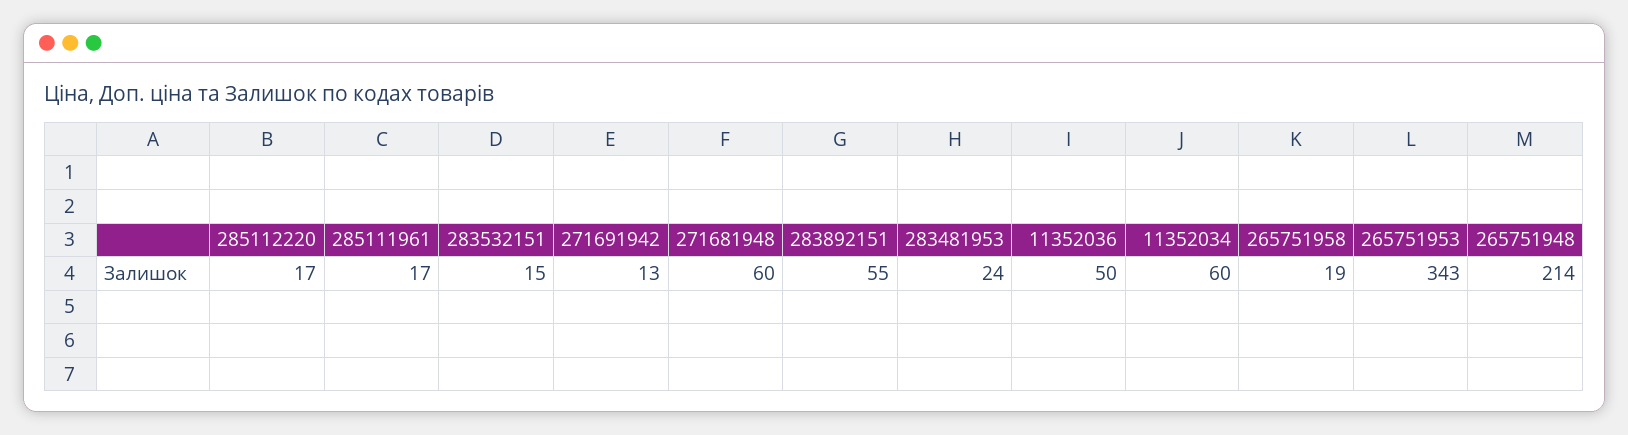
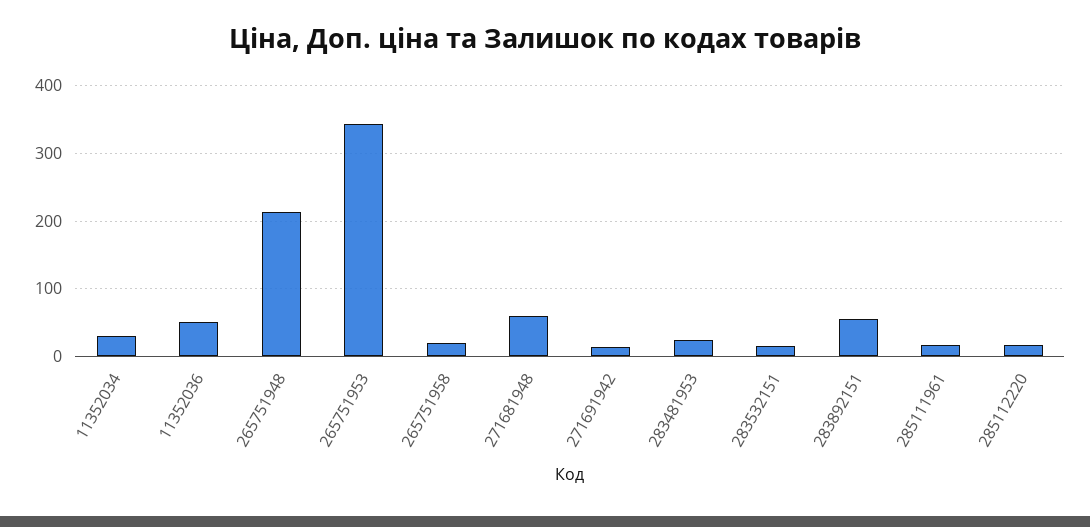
  {
    "285112220": 17,
    "285111961": 17,
    "283532151": 15,
    "271691942": 13,
    "271681948": 60,
    "283892151": 55,
    "283481953": 24,
    "11352036": 50,
-   "11352034": 60,
+   "11352034": 30,
    "265751958": 19,
    "265751953": 343,
    "265751948": 214
  }

